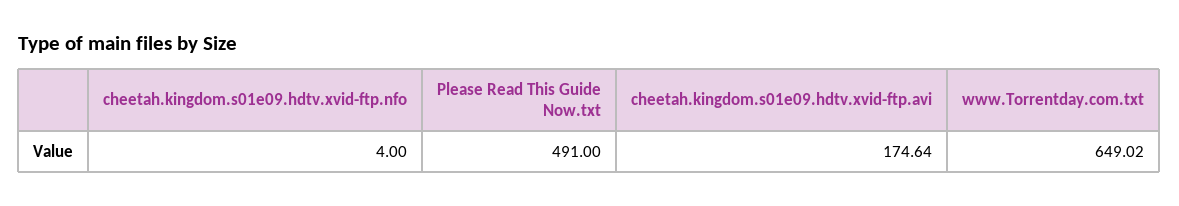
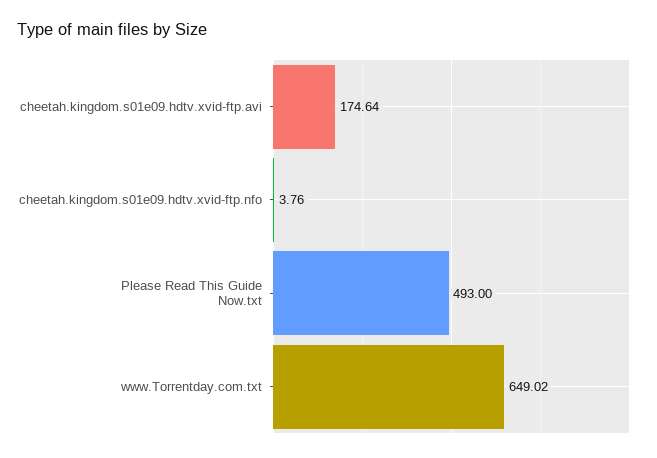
  {
-   "cheetah.kingdom.s01e09.hdtv.xvid-ftp.nfo": 4,
+   "cheetah.kingdom.s01e09.hdtv.xvid-ftp.nfo": 3.76,
-   "Please Read This Guide Now.txt": 491,
+   "Please Read This Guide Now.txt": 493,
    "cheetah.kingdom.s01e09.hdtv.xvid-ftp.avi": 174.64,
    "www.Torrentday.com.txt": 649.02
  }

